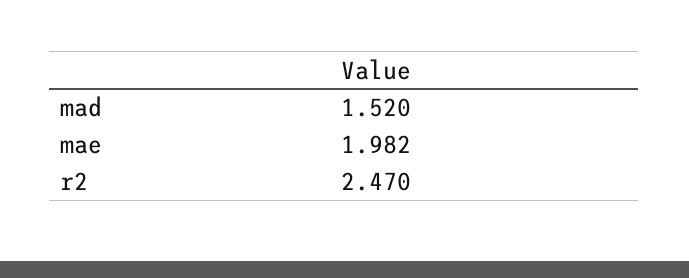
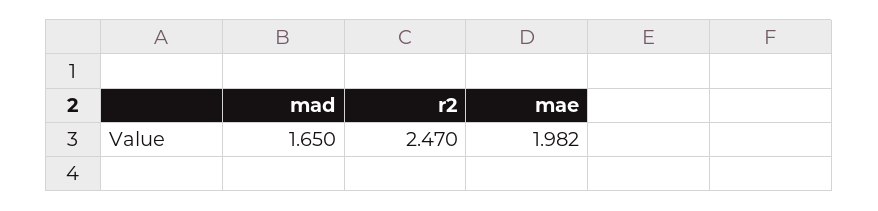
  {
-   "mad": 1.52,
+   "mad": 1.65,
    "mae": 1.982,
    "r2": 2.47
  }

